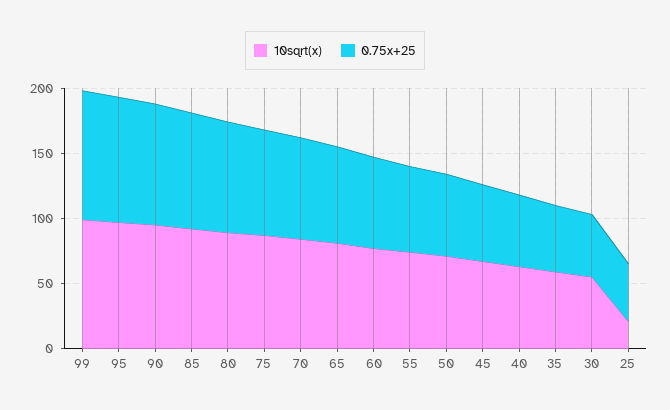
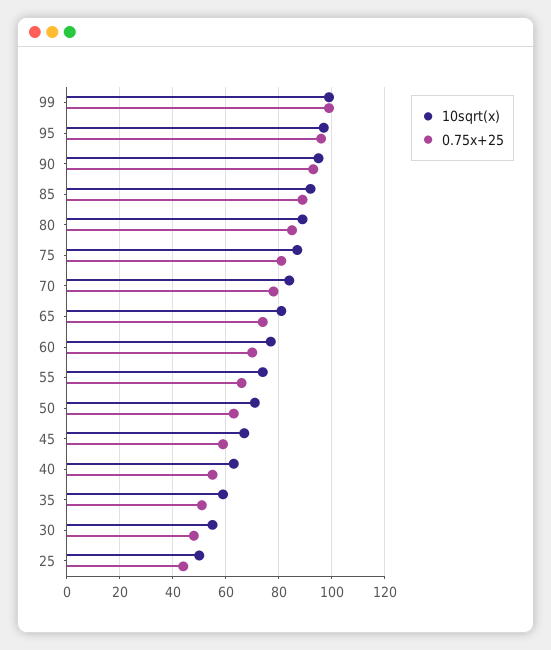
  {
    "10sqrt(x)": {
      "99": 100,
      "95": 95,
      "90": 95,
      "85": 90,
      "80": 90,
      "75": 85,
      "70": 85,
      "65": 80,
      "60": 75,
      "55": 75,
      "50": 70,
      "45": 65,
      "40": 65,
      "35": 60,
      "30": 55,
-     "25": 20
+     "25": 50
    },
    "0.75x+25": {
      "99": 100,
      "95": 95,
      "90": 95,
      "85": 90,
      "80": 85,
      "75": 80,
      "70": 80,
      "65": 75,
      "60": 70,
      "55": 65,
      "50": 65,
      "45": 60,
      "40": 55,
      "35": 50,
      "30": 50,
      "25": 45
    }
  }

